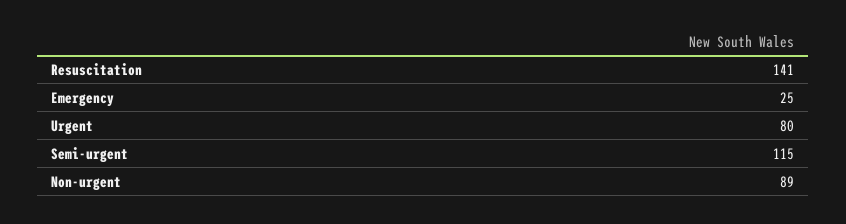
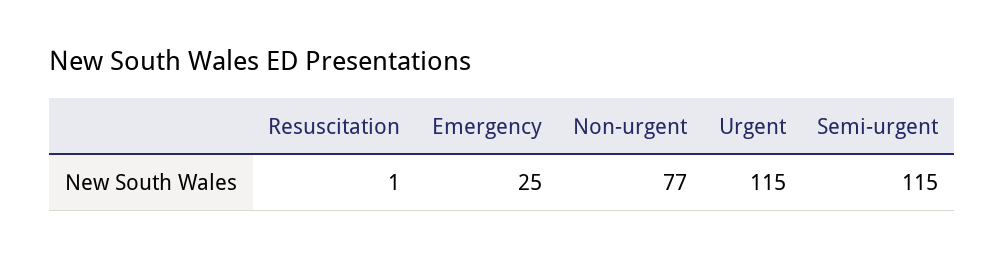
  {
-   "Resuscitation": 141,
+   "Resuscitation": 1,
    "Emergency": 25,
-   "Urgent": 80,
+   "Urgent": 115,
    "Semi-urgent": 115,
-   "Non-urgent": 89
+   "Non-urgent": 77
  }

